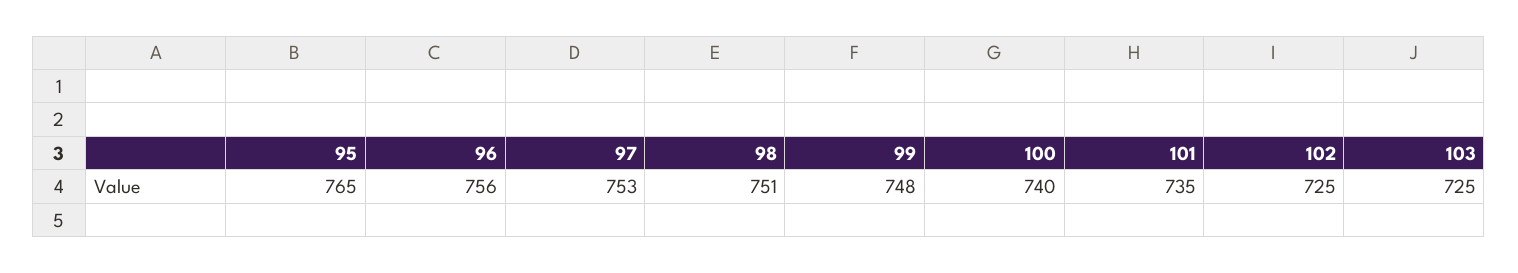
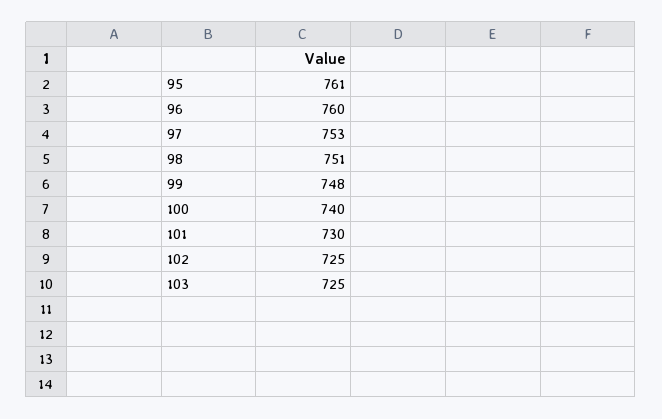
  {
-   "95": 765,
+   "95": 761,
-   "96": 756,
+   "96": 760,
    "97": 753,
    "98": 751,
    "99": 748,
    "100": 740,
-   "101": 735,
+   "101": 730,
    "102": 725,
    "103": 725
  }

